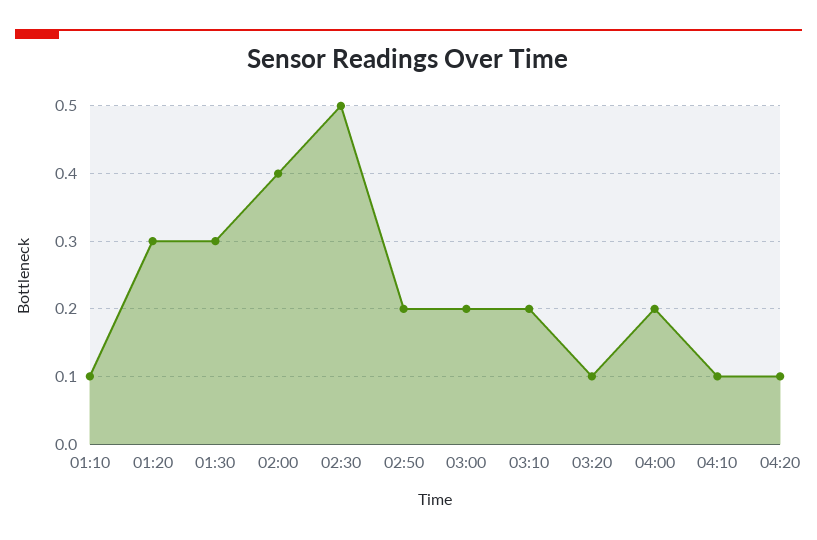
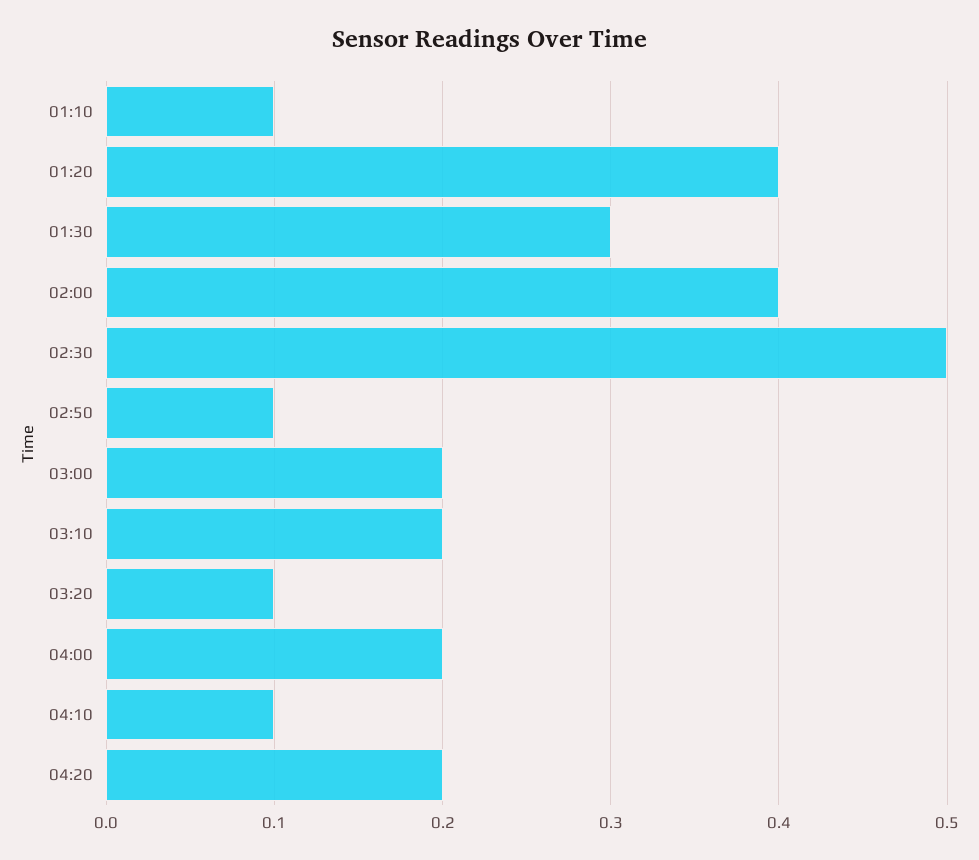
  {
    "01:10": 0.1,
-   "01:20": 0.3,
+   "01:20": 0.4,
    "01:30": 0.3,
    "02:00": 0.4,
    "02:30": 0.5,
-   "02:50": 0.2,
+   "02:50": 0.1,
    "03:00": 0.2,
    "03:10": 0.2,
    "03:20": 0.1,
    "04:00": 0.2,
    "04:10": 0.1,
-   "04:20": 0.1
+   "04:20": 0.2
  }

